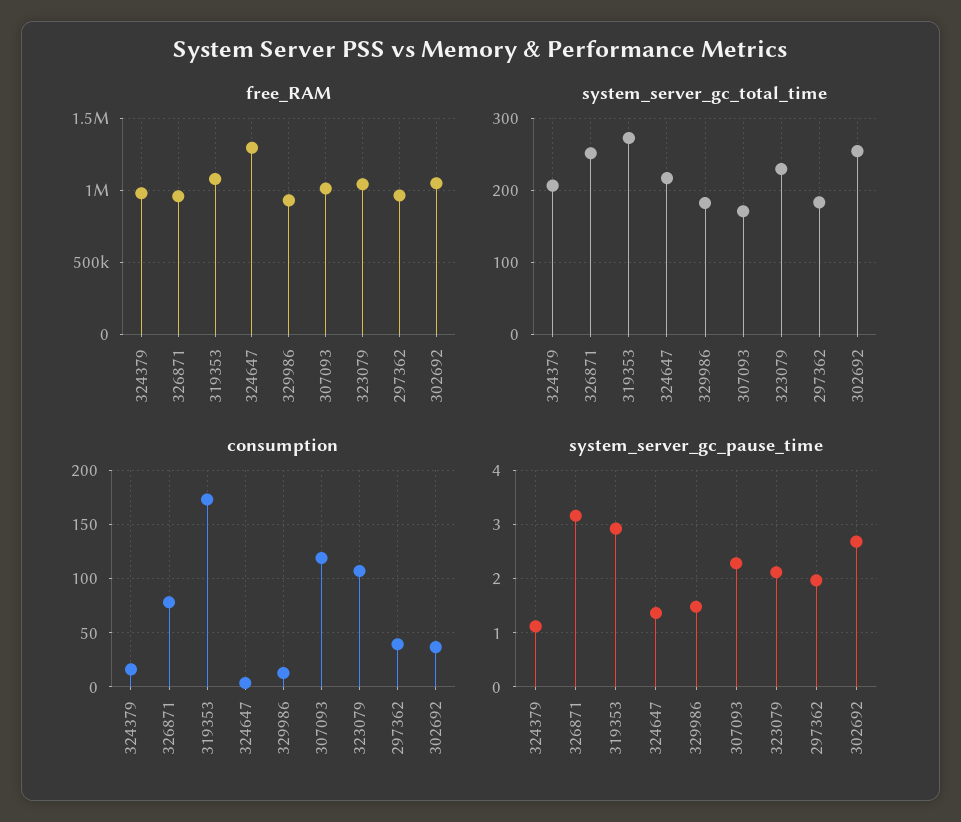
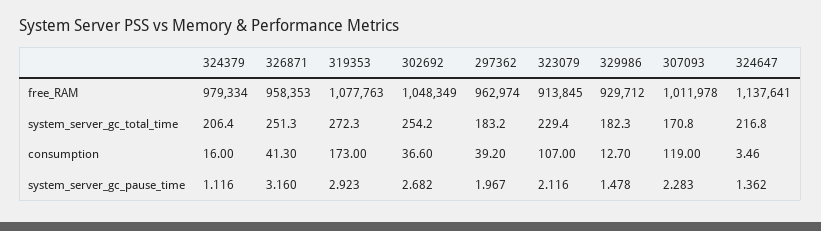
  {
    "free_RAM": {
      "324379": 979334,
      "326871": 958353,
      "319353": 1077763,
-     "324647": 1300000,
+     "324647": 1137641,
      "329986": 929712,
      "307093": 1011978,
-     "323079": 1050000,
+     "323079": 913845,
      "297362": 962974,
      "302692": 1048349
    },
    "system_server_gc_total_time": {
      "324379": 206.4,
      "326871": 251.3,
      "319353": 272.3,
      "324647": 216.8,
      "329986": 182.3,
      "307093": 170.8,
      "323079": 229.4,
      "297362": 183.2,
      "302692": 254.2
    },
    "consumption": {
      "324379": 16,
-     "326871": 80,
+     "326871": 41.3,
      "319353": 173,
      "324647": 3.46,
      "329986": 12.7,
      "307093": 119,
      "323079": 107,
      "297362": 39.2,
      "302692": 36.6
    },
    "system_server_gc_pause_time": {
      "324379": 1.116,
      "326871": 3.16,
      "319353": 2.923,
      "324647": 1.362,
      "329986": 1.478,
      "307093": 2.283,
      "323079": 2.116,
      "297362": 1.967,
      "302692": 2.682
    }
  }

